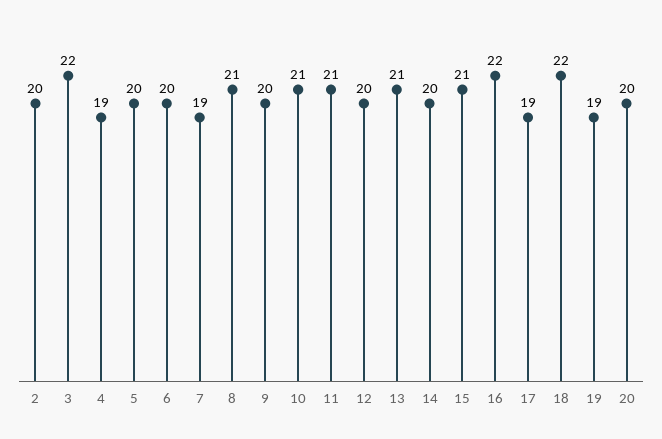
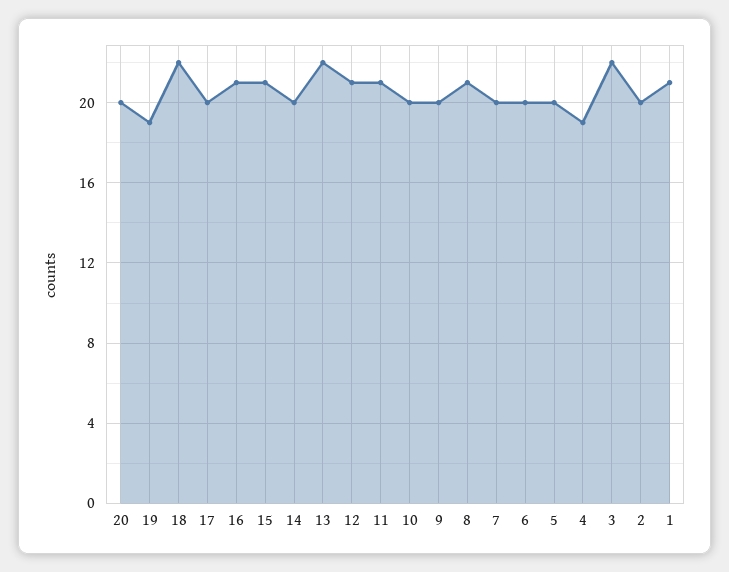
  {
    "2": 20,
    "3": 22,
    "4": 19,
    "5": 20,
    "6": 20,
-   "7": 19,
+   "7": 20,
    "8": 21,
    "9": 20,
-   "10": 21,
+   "10": 20,
    "11": 21,
-   "12": 20,
+   "12": 21,
-   "13": 21,
+   "13": 22,
    "14": 20,
    "15": 21,
-   "16": 22,
+   "16": 21,
-   "17": 19,
+   "17": 20,
    "18": 22,
    "19": 19,
-   "20": 20
+   "20": 20,
+   "1": 21
  }

